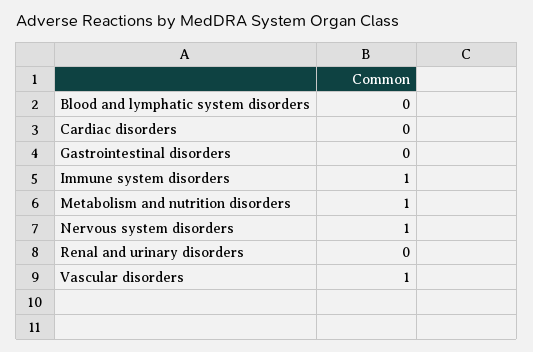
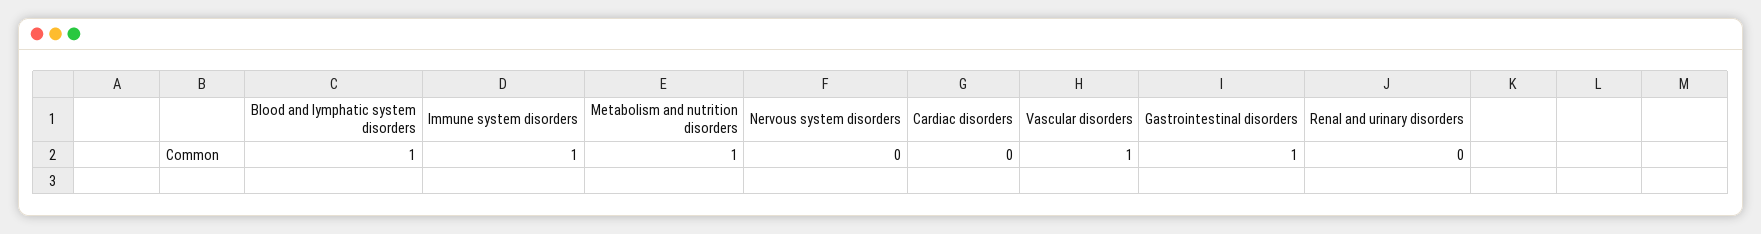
  {
-   "Blood and lymphatic system disorders": 0,
+   "Blood and lymphatic system disorders": 1,
    "Cardiac disorders": 0,
-   "Gastrointestinal disorders": 0,
+   "Gastrointestinal disorders": 1,
    "Immune system disorders": 1,
    "Metabolism and nutrition disorders": 1,
-   "Nervous system disorders": 1,
+   "Nervous system disorders": 0,
    "Renal and urinary disorders": 0,
    "Vascular disorders": 1
  }

